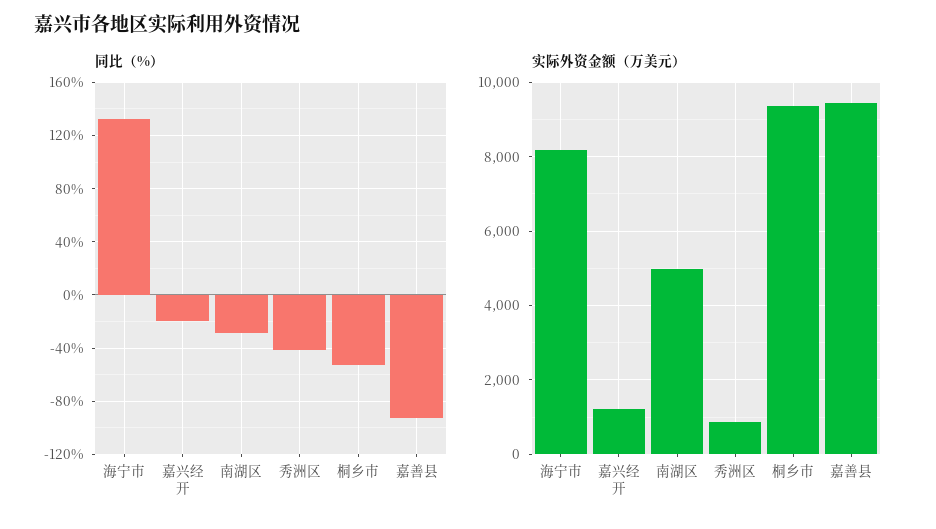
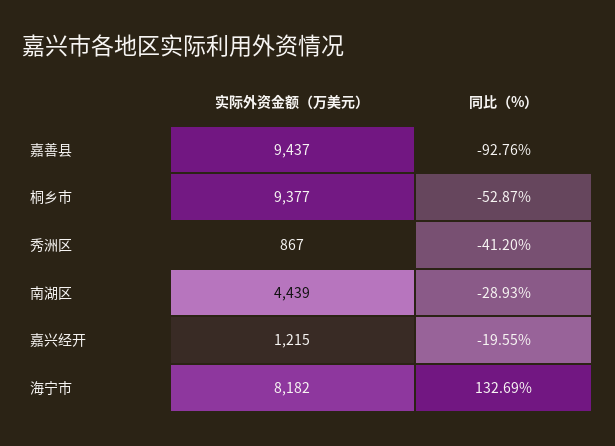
  {
    "同比（%）": {
      "海宁市": 132.69,
      "嘉兴经开": -19.55,
      "南湖区": -28.93,
      "秀洲区": -41.2,
      "桐乡市": -52.87,
      "嘉善县": -92.76
    },
    "实际外资金额（万美元）": {
      "海宁市": 8182,
      "嘉兴经开": 1215,
-     "南湖区": 5000,
+     "南湖区": 4439,
      "秀洲区": 867,
      "桐乡市": 9377,
      "嘉善县": 9437
    }
  }

